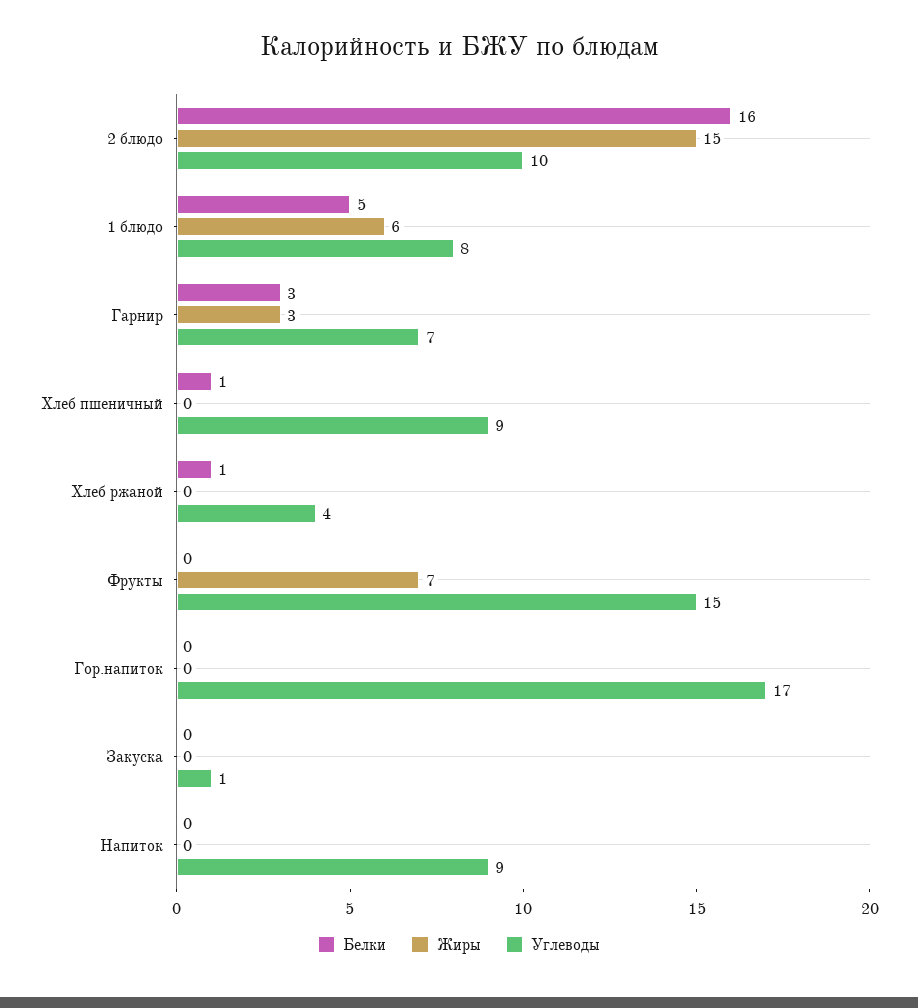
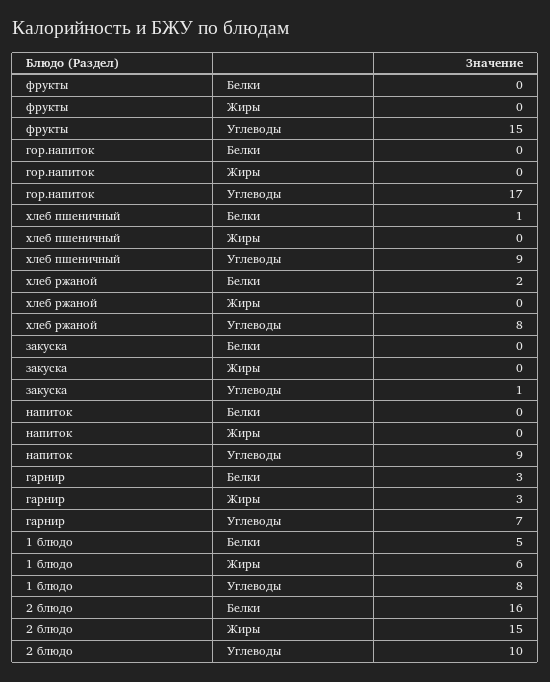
  {
    "Белки": {
      "2 блюдо": 16,
      "1 блюдо": 5,
      "Гарнир": 3,
      "Хлеб пшеничный": 1,
-     "Хлеб ржаной": 1,
+     "Хлеб ржаной": 2,
      "Фрукты": 0,
      "Гор.напиток": 0,
      "Закуска": 0,
      "Напиток": 0
    },
    "Жиры": {
      "2 блюдо": 15,
      "1 блюдо": 6,
      "Гарнир": 3,
      "Хлеб пшеничный": 0,
      "Хлеб ржаной": 0,
-     "Фрукты": 7,
+     "Фрукты": 0,
      "Гор.напиток": 0,
      "Закуска": 0,
      "Напиток": 0
    },
    "Углеводы": {
      "2 блюдо": 10,
      "1 блюдо": 8,
      "Гарнир": 7,
      "Хлеб пшеничный": 9,
-     "Хлеб ржаной": 4,
+     "Хлеб ржаной": 8,
      "Фрукты": 15,
      "Гор.напиток": 17,
      "Закуска": 1,
      "Напиток": 9
    }
  }

